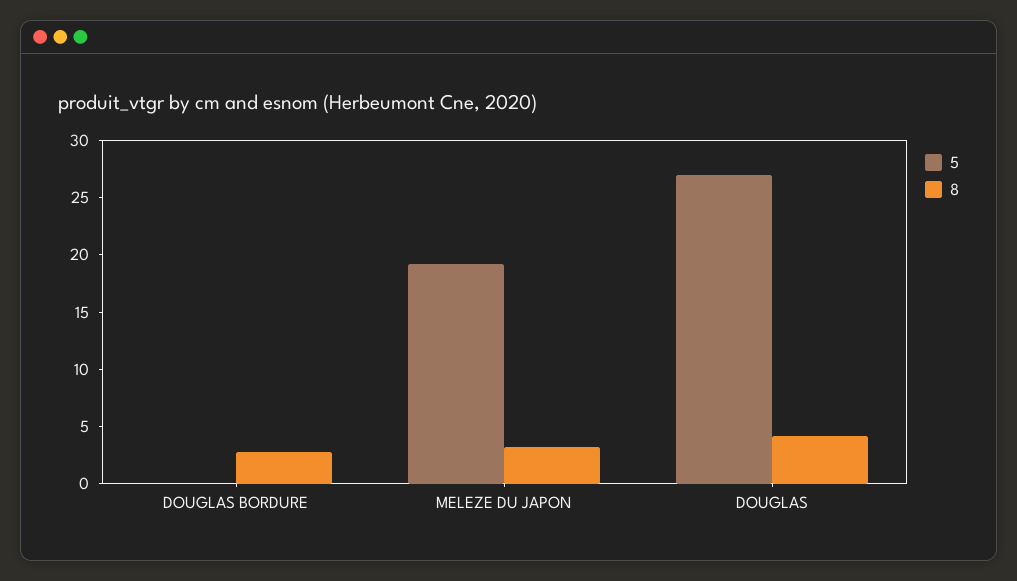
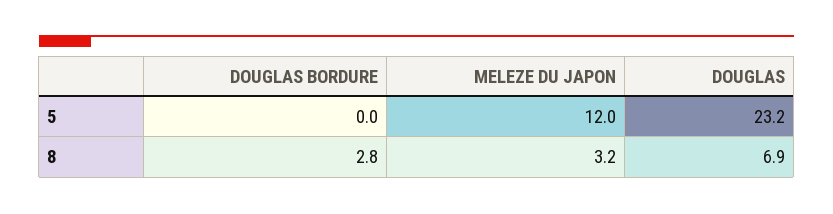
  {
    "5": {
      "DOUGLAS BORDURE": 0,
-     "MELEZE DU JAPON": 19,
+     "MELEZE DU JAPON": 12,
-     "DOUGLAS": 27
+     "DOUGLAS": 23.2
    },
    "8": {
      "DOUGLAS BORDURE": 2.8,
      "MELEZE DU JAPON": 3.2,
-     "DOUGLAS": 4
+     "DOUGLAS": 6.9
    }
  }

